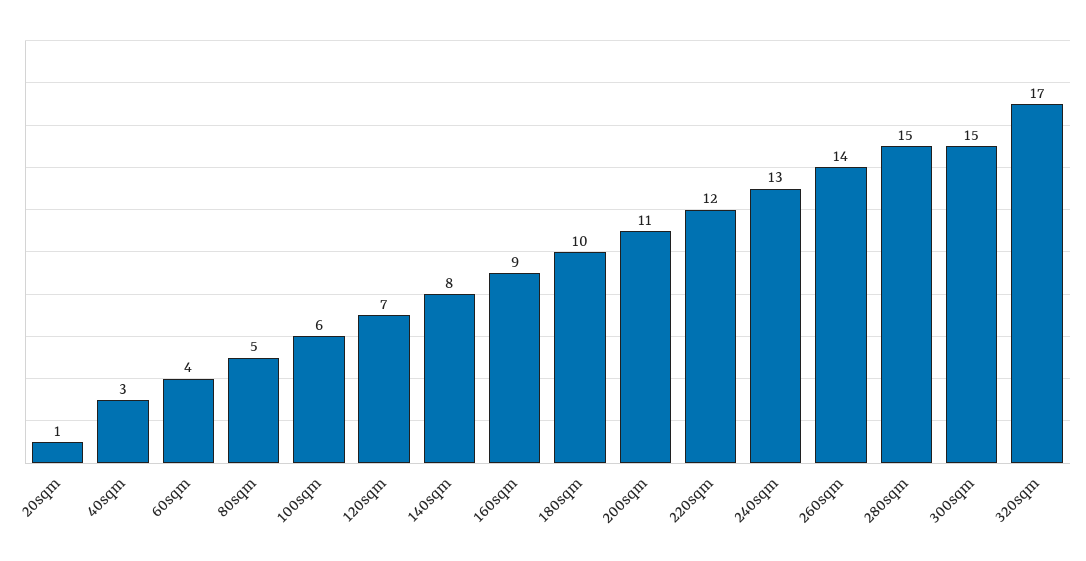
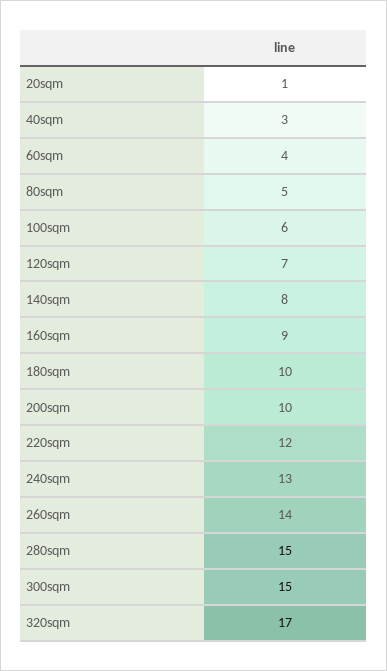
  {
    "20sqm": 1,
    "40sqm": 3,
    "60sqm": 4,
    "80sqm": 5,
    "100sqm": 6,
    "120sqm": 7,
    "140sqm": 8,
    "160sqm": 9,
    "180sqm": 10,
-   "200sqm": 11,
+   "200sqm": 10,
    "220sqm": 12,
    "240sqm": 13,
    "260sqm": 14,
    "280sqm": 15,
    "300sqm": 15,
    "320sqm": 17
  }

